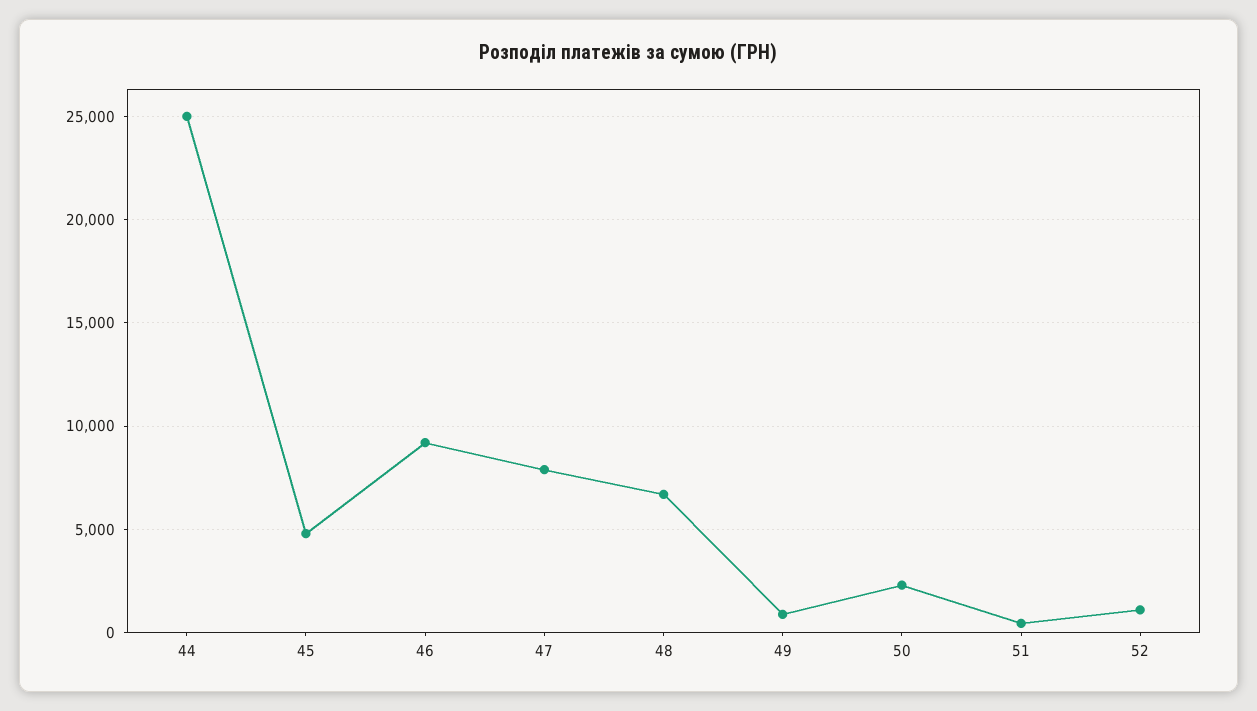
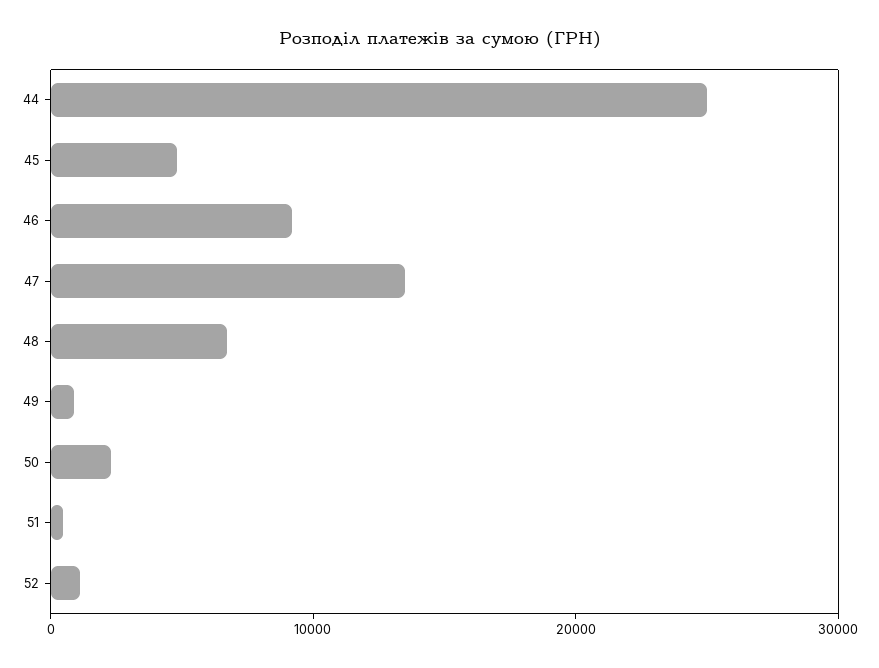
  {
    "44": 25000,
    "45": 5000,
    "46": 9000,
-   "47": 8000,
+   "47": 14000,
    "48": 6500,
    "49": 1000,
    "50": 2500,
    "51": 500,
    "52": 1000
  }

